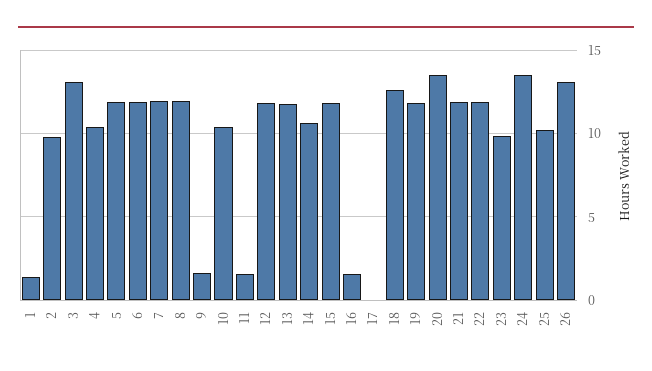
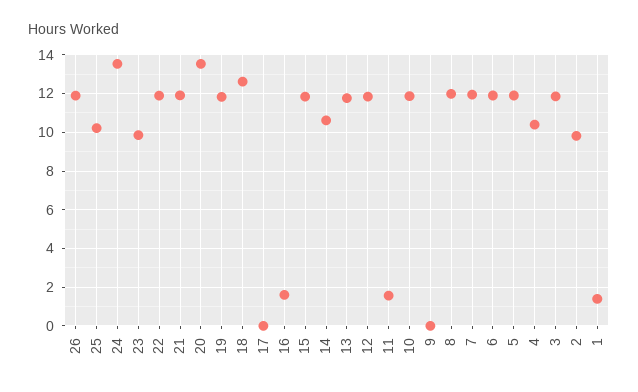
  {
    "1": 1.5,
    "2": 10,
-   "3": 13,
+   "3": 12,
    "4": 10.5,
    "5": 12,
    "6": 12,
    "7": 12,
    "8": 12,
-   "9": 1.5,
+   "9": 0,
-   "10": 10.5,
+   "10": 12,
    "11": 1.5,
    "12": 12,
    "13": 12,
    "14": 10.5,
    "15": 12,
    "16": 1.5,
    "17": 0,
    "18": 12.5,
    "19": 12,
    "20": 13.5,
    "21": 12,
    "22": 12,
    "23": 10,
    "24": 13.5,
    "25": 10,
-   "26": 13
+   "26": 12
  }

